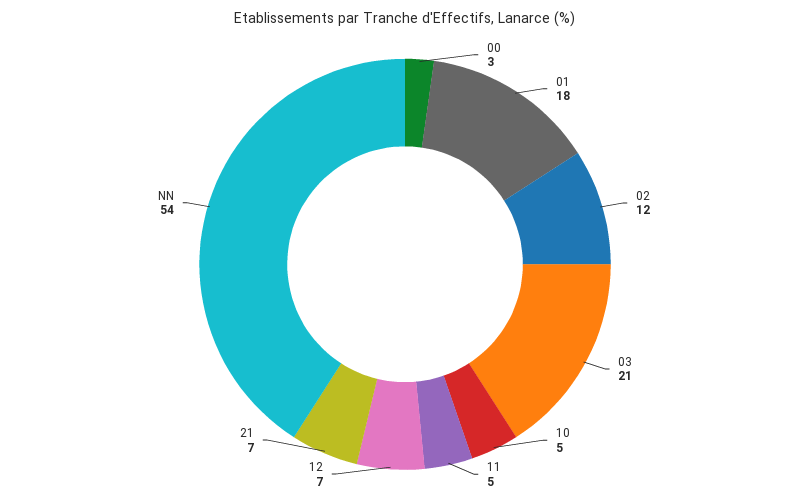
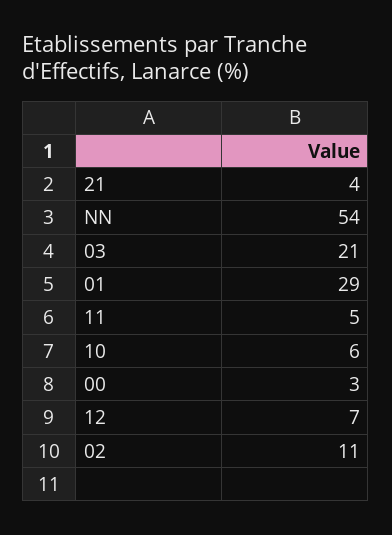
  {
    "00": 3,
-   "01": 18,
+   "01": 29,
-   "02": 12,
+   "02": 11,
    "03": 21,
-   "10": 5,
+   "10": 6,
    "11": 5,
    "12": 7,
-   "21": 7,
+   "21": 4,
    "NN": 54
  }

